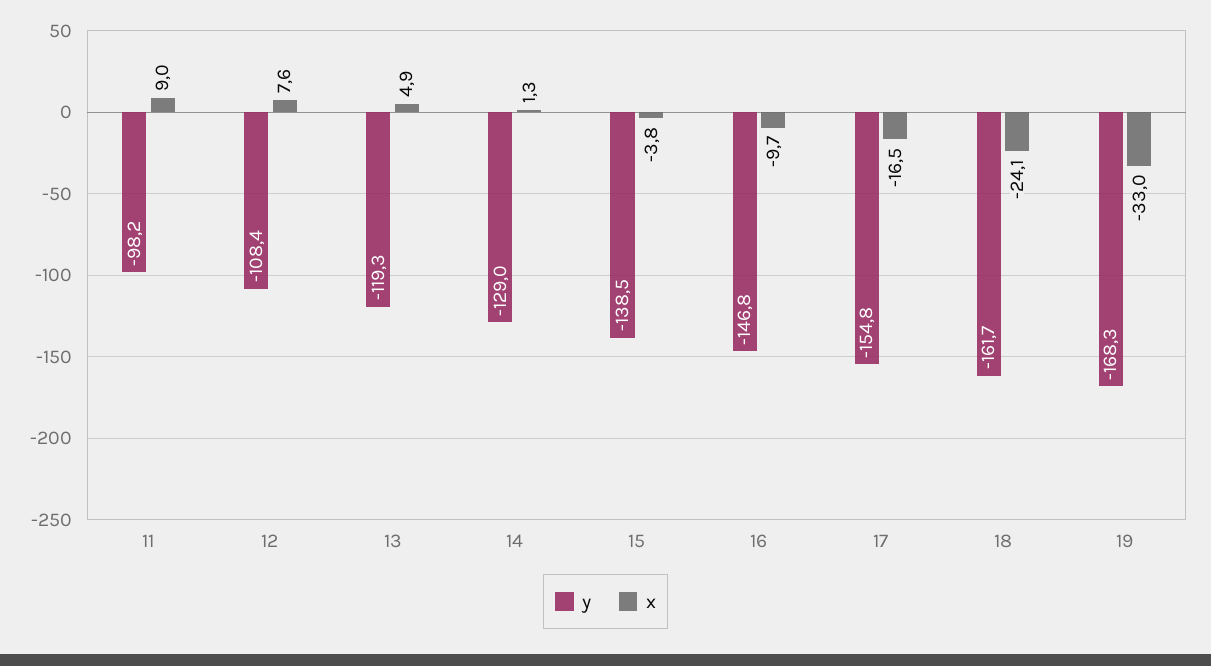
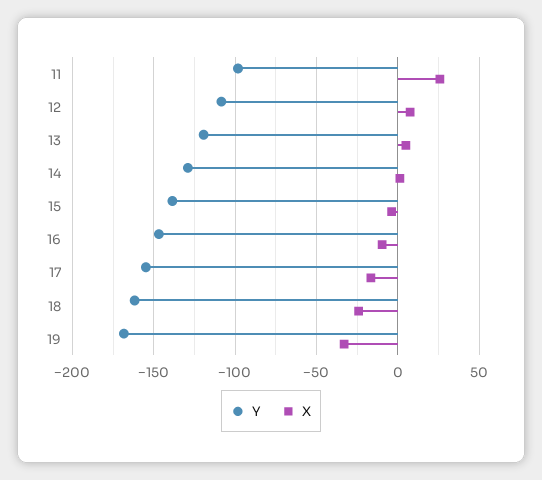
  {
    "y": {
      "11": -98.2,
      "12": -108.4,
      "13": -119.3,
      "14": -129,
      "15": -138.5,
      "16": -146.8,
      "17": -154.8,
      "18": -161.7,
      "19": -168.3
    },
    "x": {
-     "11": 9,
+     "11": 25,
      "12": 7.6,
      "13": 4.9,
      "14": 1.3,
      "15": -3.8,
      "16": -9.7,
      "17": -16.5,
      "18": -24.1,
      "19": -33
    }
  }

